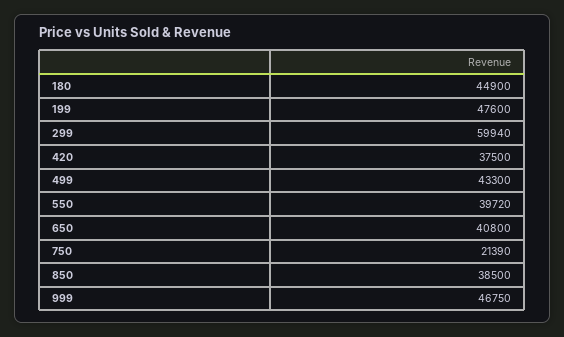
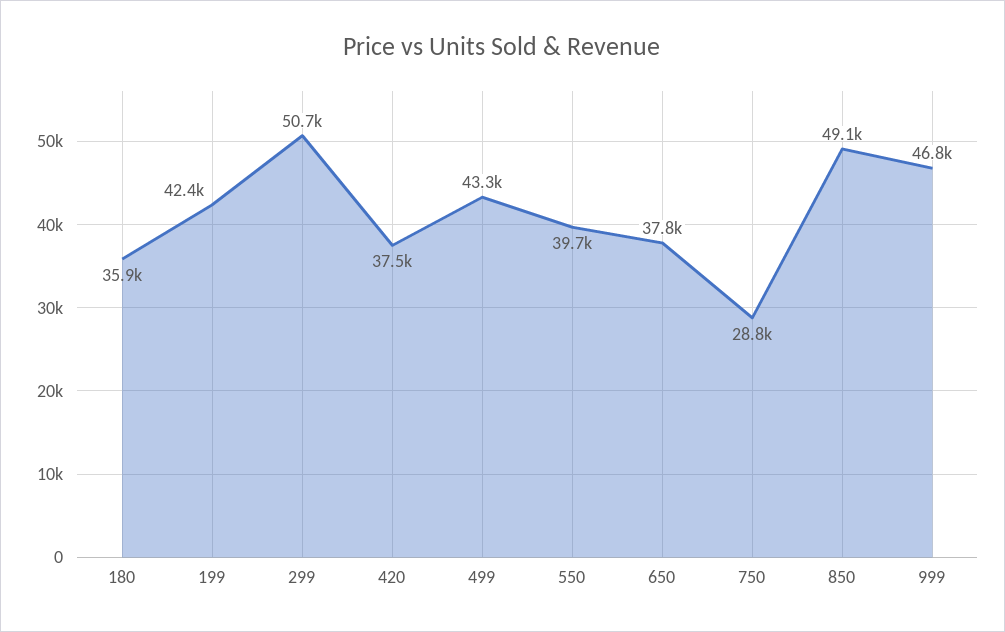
  {
-   "180": 44900,
+   "180": 35900,
-   "199": 47600,
+   "199": 42400,
-   "299": 59940,
+   "299": 50700,
    "420": 37500,
    "499": 43300,
    "550": 39720,
-   "650": 40800,
+   "650": 37800,
-   "750": 21390,
+   "750": 28800,
-   "850": 38500,
+   "850": 49100,
    "999": 46750
  }

